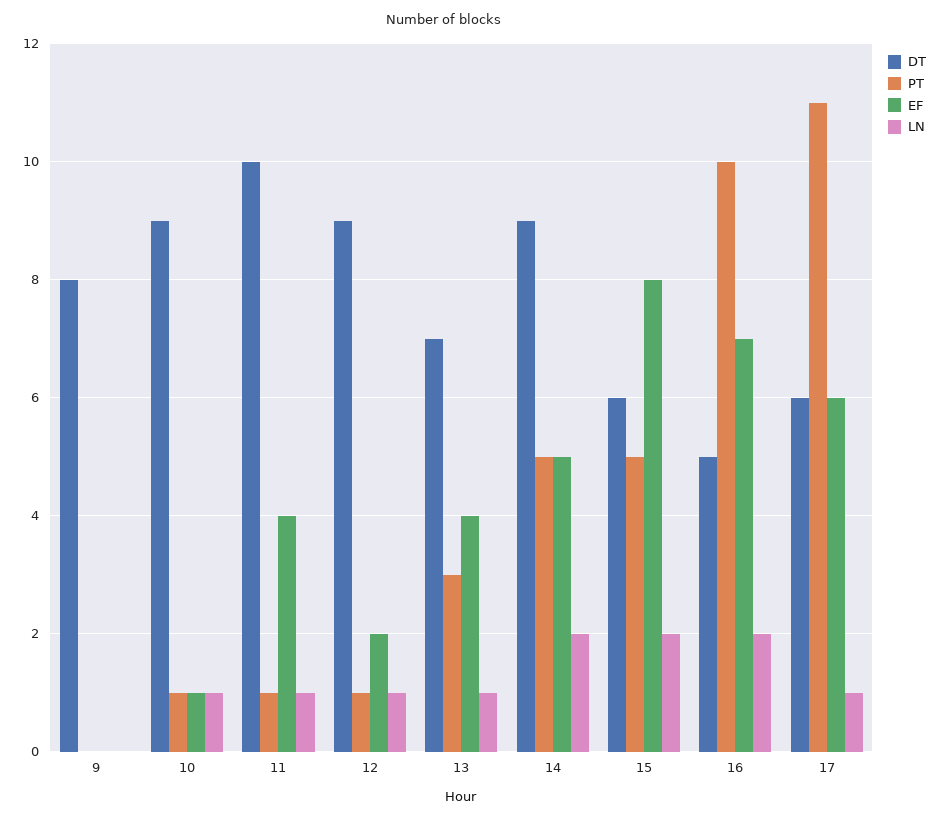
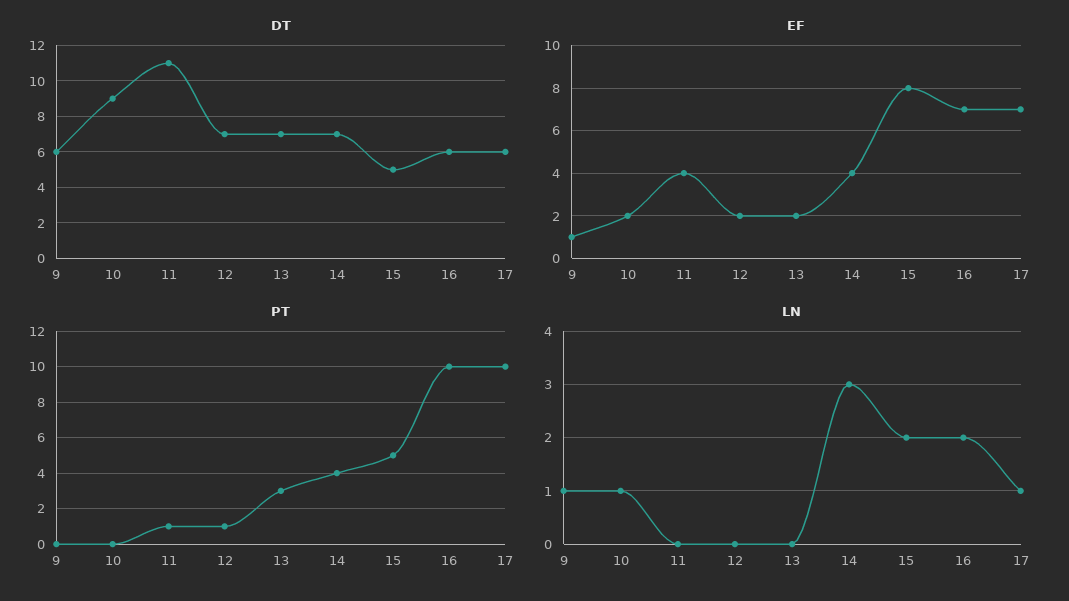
  {
    "DT": {
-     "9": 8,
+     "9": 6,
      "10": 9,
-     "11": 10,
+     "11": 11,
-     "12": 9,
+     "12": 7,
      "13": 7,
-     "14": 9,
+     "14": 7,
-     "15": 6,
+     "15": 5,
-     "16": 5,
+     "16": 6,
      "17": 6
    },
    "PT": {
      "9": 0,
-     "10": 1,
+     "10": 0,
      "11": 1,
      "12": 1,
      "13": 3,
-     "14": 5,
+     "14": 4,
      "15": 5,
      "16": 10,
-     "17": 11
+     "17": 10
    },
    "EF": {
-     "9": 0,
+     "9": 1,
-     "10": 1,
+     "10": 2,
      "11": 4,
      "12": 2,
-     "13": 4,
+     "13": 2,
-     "14": 5,
+     "14": 4,
      "15": 8,
      "16": 7,
-     "17": 6
+     "17": 7
    },
    "LN": {
-     "9": 0,
+     "9": 1,
      "10": 1,
-     "11": 1,
+     "11": 0,
-     "12": 1,
+     "12": 0,
-     "13": 1,
+     "13": 0,
-     "14": 2,
+     "14": 3,
      "15": 2,
      "16": 2,
      "17": 1
    }
  }

